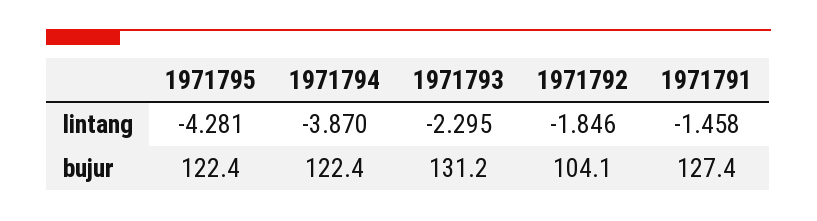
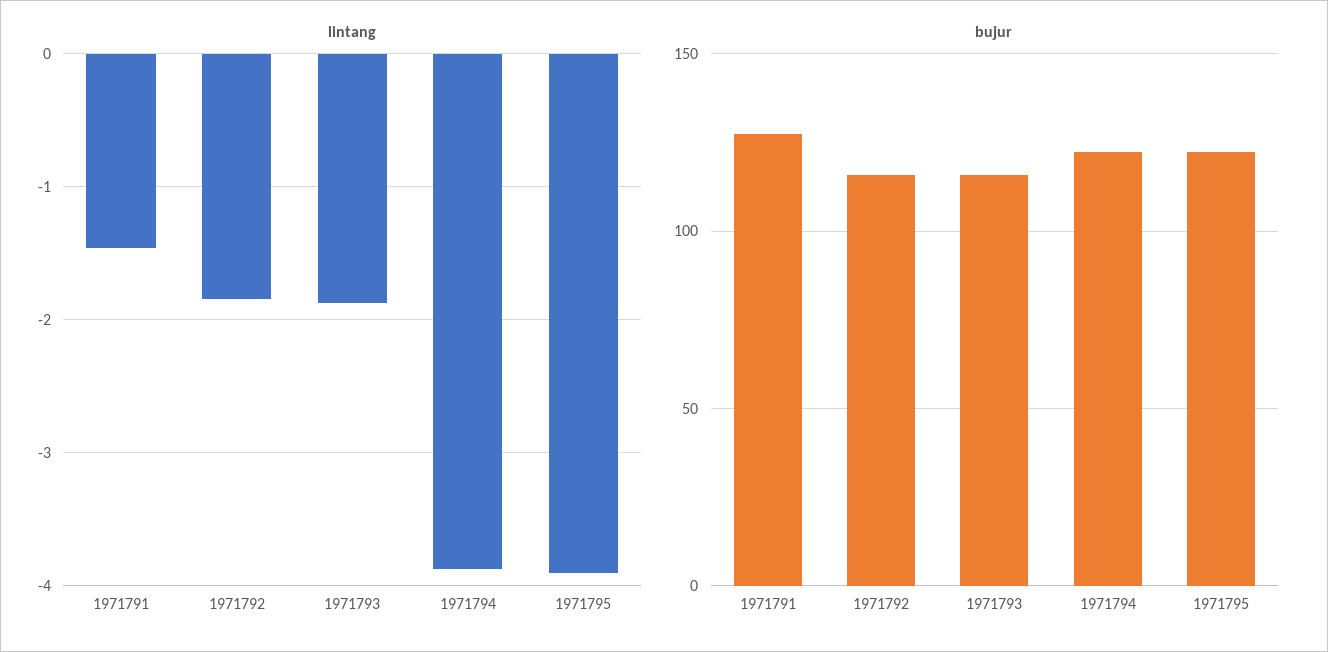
  {
    "lintang": {
-     "1971795": -4.281,
+     "1971795": -3.9,
      "1971794": -3.87,
-     "1971793": -2.295,
+     "1971793": -1.9,
      "1971792": -1.846,
      "1971791": -1.458
    },
    "bujur": {
      "1971795": 122.4,
      "1971794": 122.4,
-     "1971793": 131.2,
+     "1971793": 115,
-     "1971792": 104.1,
+     "1971792": 115,
      "1971791": 127.4
    }
  }

